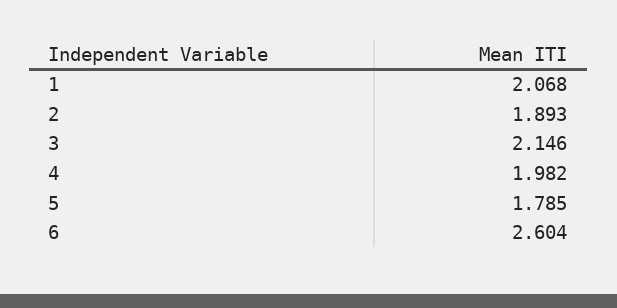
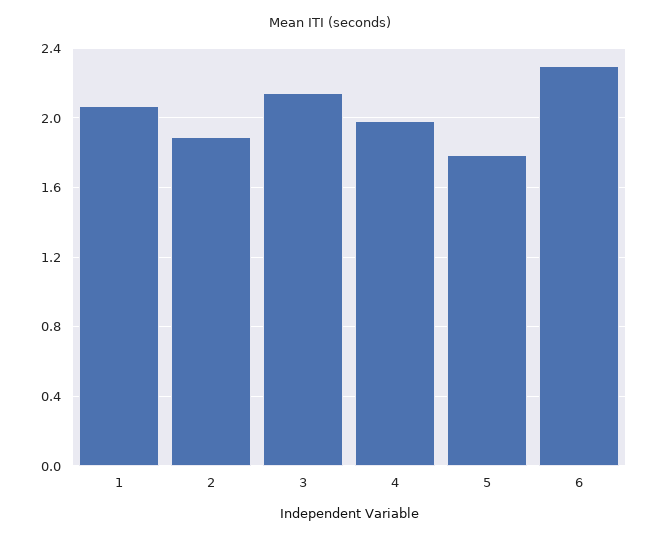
  {
    "1": 2.068,
    "2": 1.893,
    "3": 2.146,
    "4": 1.982,
    "5": 1.785,
-   "6": 2.604
+   "6": 2.3
  }

